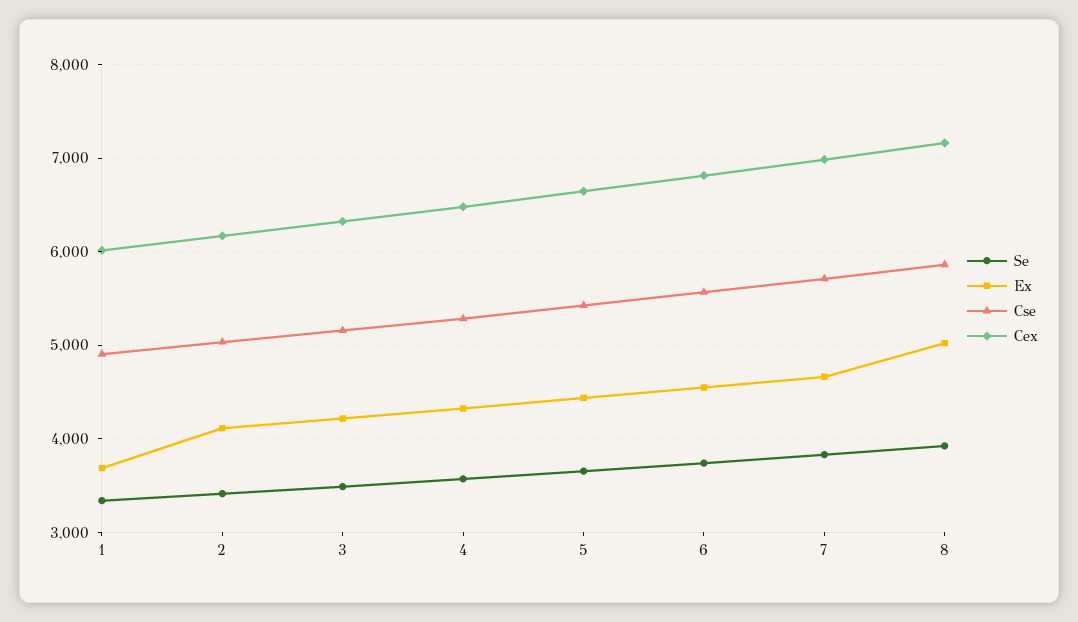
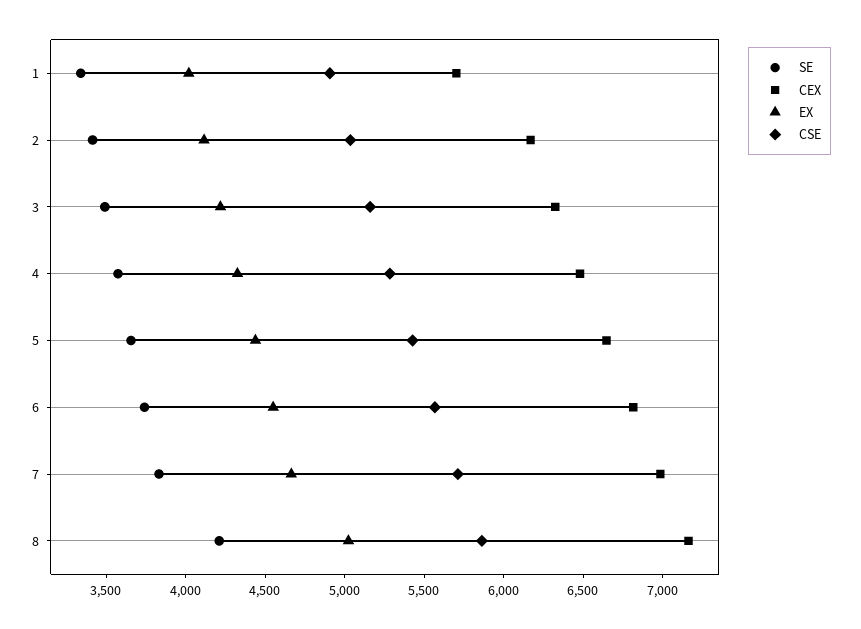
  {
    "Se": {
      "1": 3300,
      "2": 3400,
      "3": 3500,
      "4": 3600,
      "5": 3700,
      "6": 3700,
      "7": 3800,
-     "8": 3900
+     "8": 4200
    },
    "Ex": {
-     "1": 3700,
+     "1": 4000,
      "2": 4100,
      "3": 4200,
      "4": 4300,
      "5": 4400,
      "6": 4500,
      "7": 4700,
      "8": 5000
    },
    "Cse": {
      "1": 4900,
      "2": 5000,
      "3": 5200,
      "4": 5300,
      "5": 5400,
      "6": 5600,
      "7": 5700,
      "8": 5900
    },
    "Cex": {
-     "1": 6000,
+     "1": 5700,
      "2": 6200,
      "3": 6300,
      "4": 6500,
      "5": 6600,
      "6": 6800,
      "7": 7000,
      "8": 7200
    }
  }

